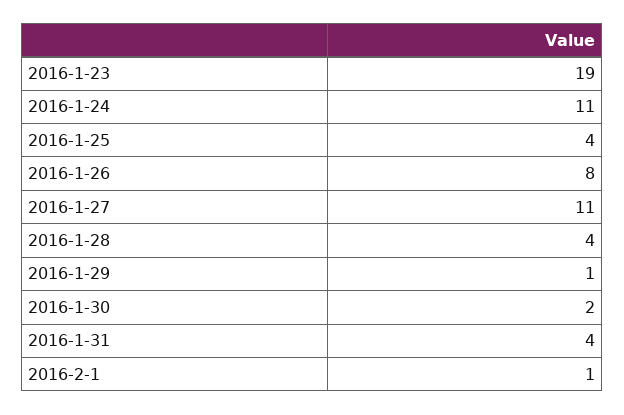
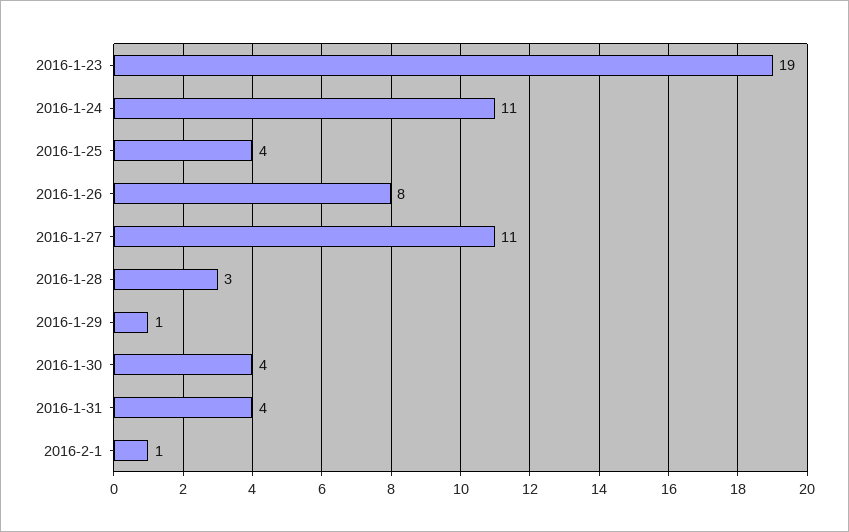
  {
    "2016-1-23": 19,
    "2016-1-24": 11,
    "2016-1-25": 4,
    "2016-1-26": 8,
    "2016-1-27": 11,
-   "2016-1-28": 4,
+   "2016-1-28": 3,
    "2016-1-29": 1,
-   "2016-1-30": 2,
+   "2016-1-30": 4,
    "2016-1-31": 4,
    "2016-2-1": 1
  }

